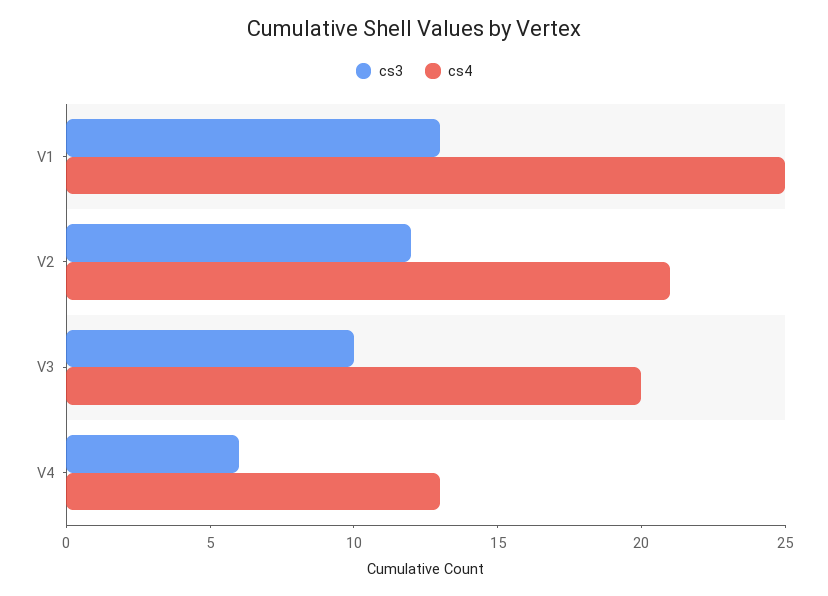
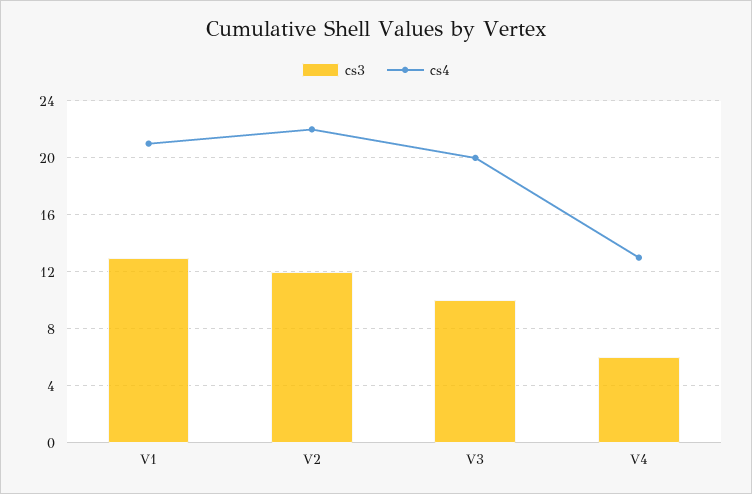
  {
    "cs3": {
      "V1": 13,
      "V2": 12,
      "V3": 10,
      "V4": 6
    },
    "cs4": {
-     "V1": 25,
+     "V1": 21,
-     "V2": 21,
+     "V2": 22,
      "V3": 20,
      "V4": 13
    }
  }

